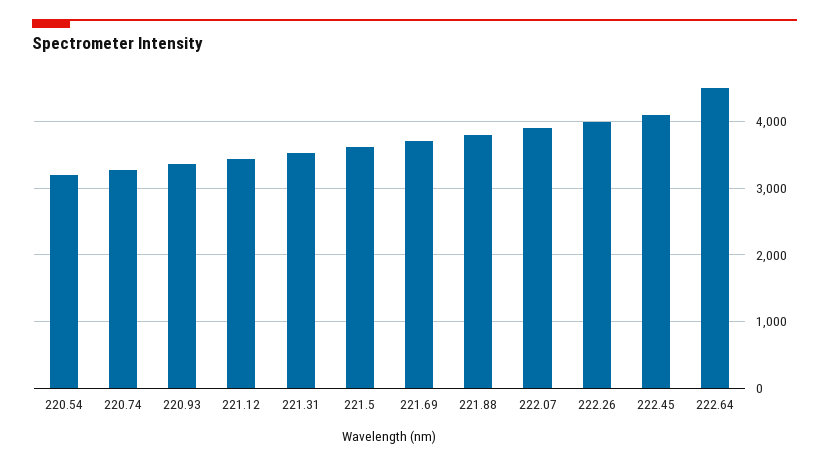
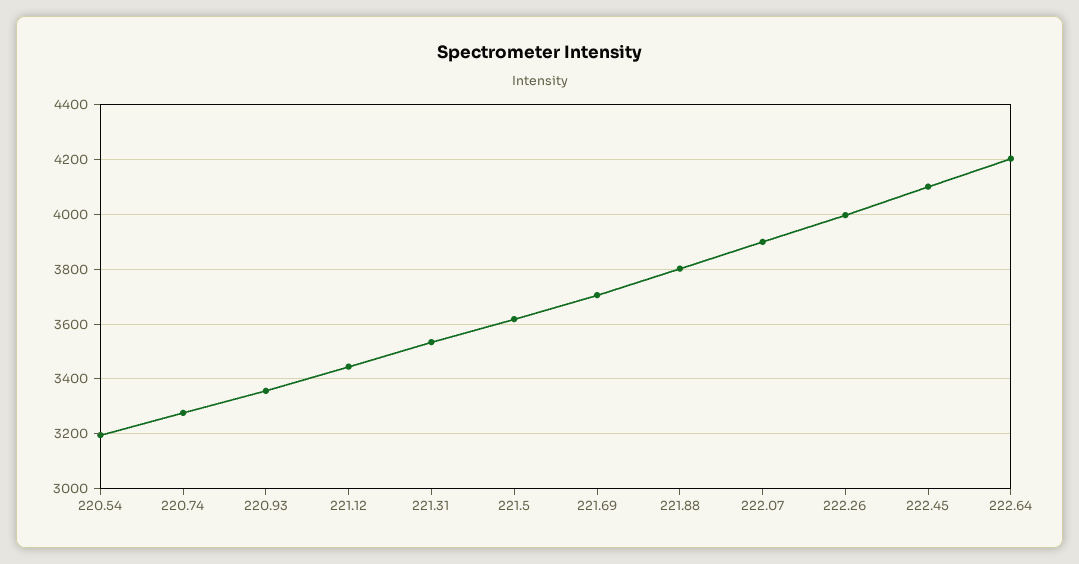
  {
    "220.54": 3200,
    "220.74": 3275,
    "220.93": 3350,
    "221.12": 3450,
    "221.31": 3525,
    "221.5": 3625,
    "221.69": 3700,
    "221.88": 3800,
    "222.07": 3900,
    "222.26": 4000,
    "222.45": 4100,
-   "222.64": 4500
+   "222.64": 4200
  }

